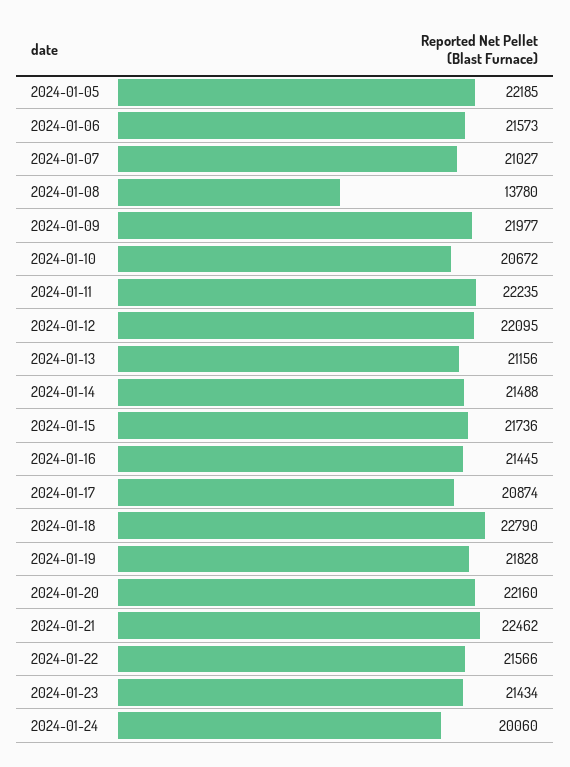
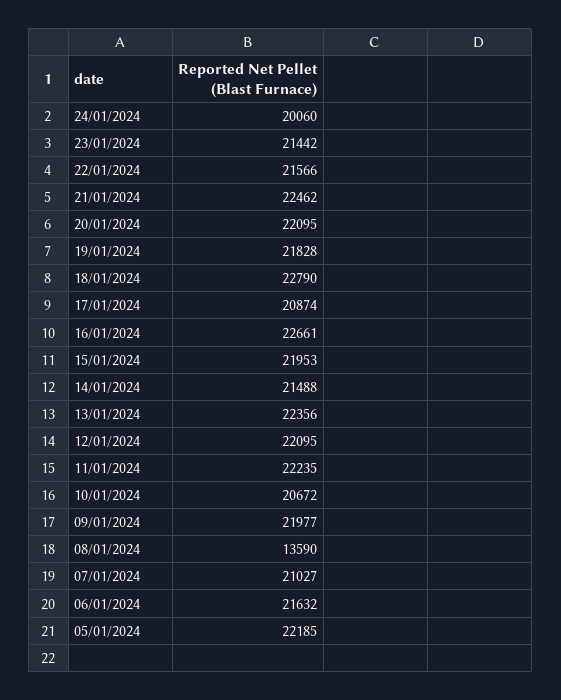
  {
    "2024-01-05": 22185,
-   "2024-01-06": 21573,
+   "2024-01-06": 21632,
    "2024-01-07": 21027,
-   "2024-01-08": 13780,
+   "2024-01-08": 13590,
    "2024-01-09": 21977,
    "2024-01-10": 20672,
    "2024-01-11": 22235,
    "2024-01-12": 22095,
-   "2024-01-13": 21156,
+   "2024-01-13": 22356,
    "2024-01-14": 21488,
-   "2024-01-15": 21736,
+   "2024-01-15": 21953,
-   "2024-01-16": 21445,
+   "2024-01-16": 22661,
    "2024-01-17": 20874,
    "2024-01-18": 22790,
    "2024-01-19": 21828,
-   "2024-01-20": 22160,
+   "2024-01-20": 22095,
    "2024-01-21": 22462,
    "2024-01-22": 21566,
-   "2024-01-23": 21434,
+   "2024-01-23": 21442,
    "2024-01-24": 20060
  }

